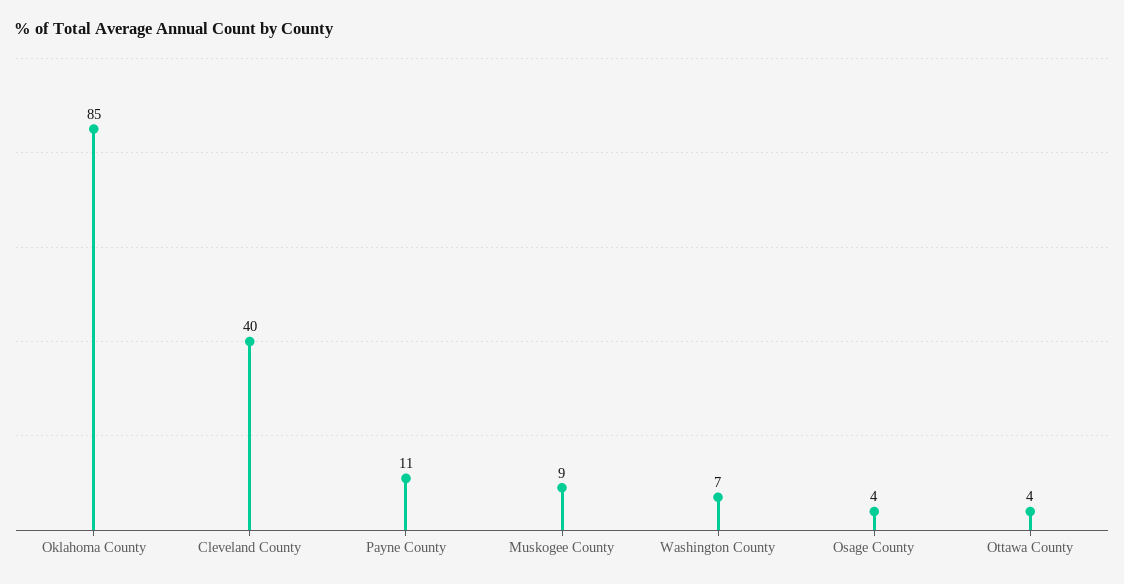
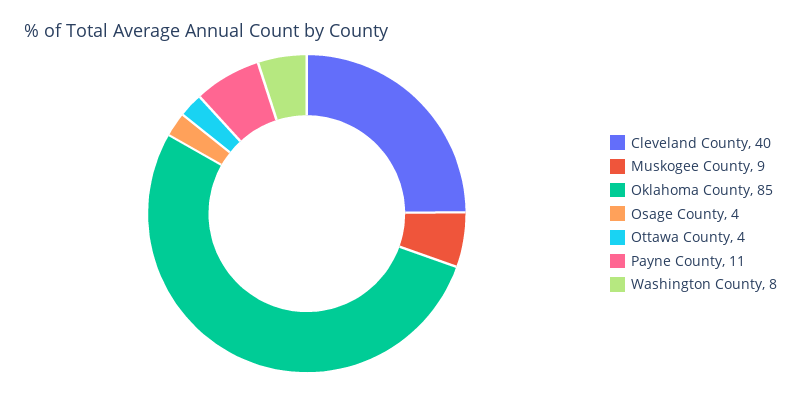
  {
    "Oklahoma County": 85,
    "Cleveland County": 40,
    "Payne County": 11,
    "Muskogee County": 9,
-   "Washington County": 7,
+   "Washington County": 8,
    "Osage County": 4,
    "Ottawa County": 4
  }

